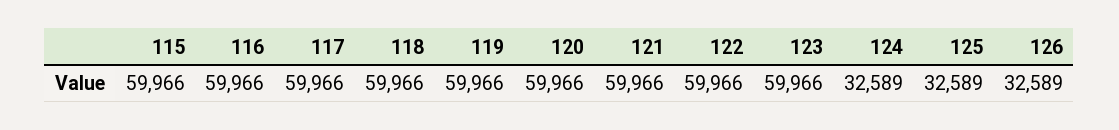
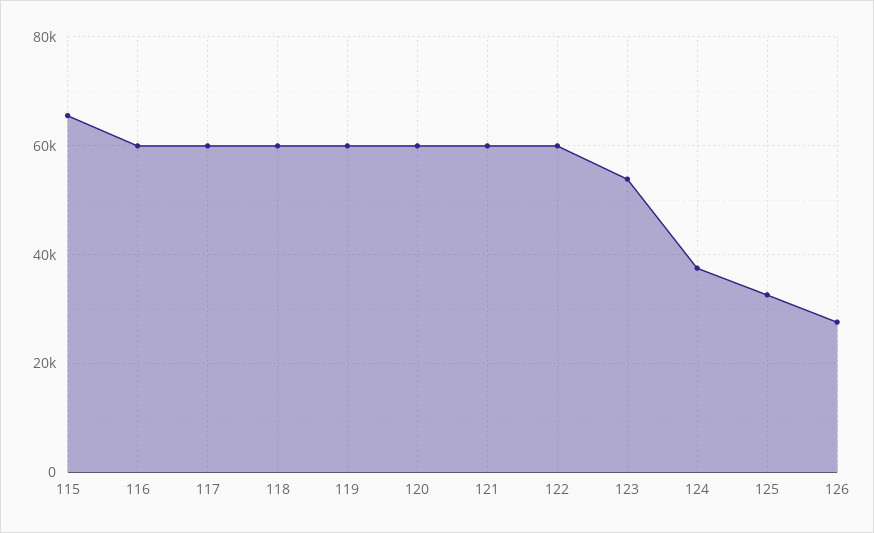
  {
-   "115": 59966,
+   "115": 66000,
    "116": 59966,
    "117": 59966,
    "118": 59966,
    "119": 59966,
    "120": 59966,
    "121": 59966,
    "122": 59966,
-   "123": 59966,
+   "123": 54000,
-   "124": 32589,
+   "124": 38000,
    "125": 32589,
-   "126": 32589
+   "126": 28000
  }

